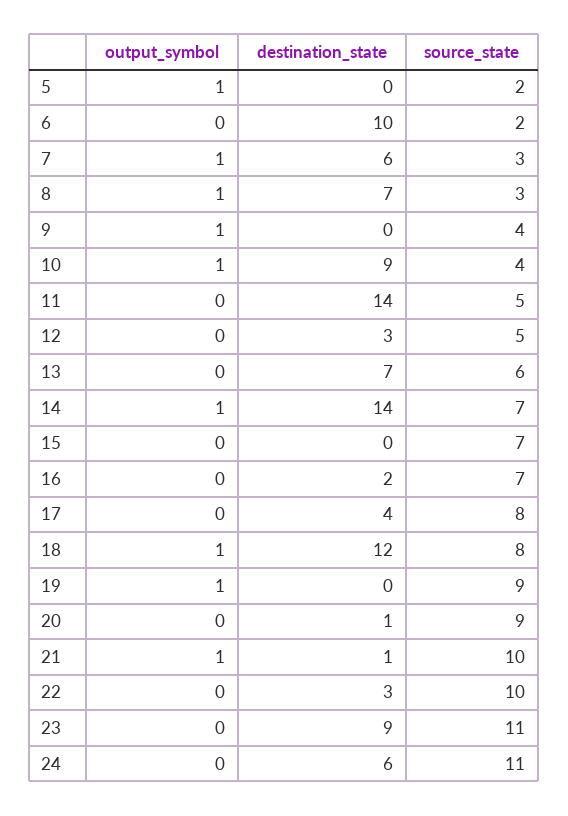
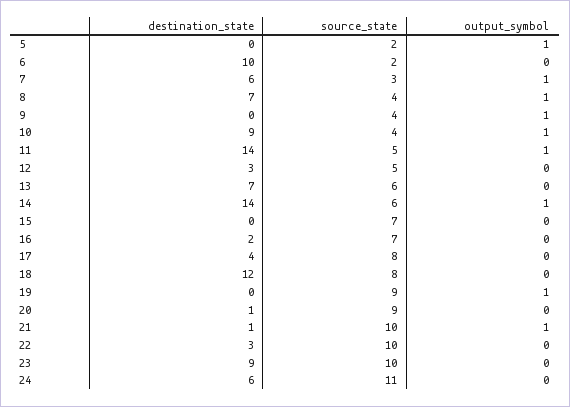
  {
    "output_symbol": {
      "5": 1,
      "6": 0,
      "7": 1,
      "8": 1,
      "9": 1,
      "10": 1,
-     "11": 0,
+     "11": 1,
      "12": 0,
      "13": 0,
      "14": 1,
      "15": 0,
      "16": 0,
      "17": 0,
-     "18": 1,
+     "18": 0,
      "19": 1,
      "20": 0,
      "21": 1,
      "22": 0,
      "23": 0,
      "24": 0
    },
    "destination_state": {
      "5": 0,
      "6": 10,
      "7": 6,
      "8": 7,
      "9": 0,
      "10": 9,
      "11": 14,
      "12": 3,
      "13": 7,
      "14": 14,
      "15": 0,
      "16": 2,
      "17": 4,
      "18": 12,
      "19": 0,
      "20": 1,
      "21": 1,
      "22": 3,
      "23": 9,
      "24": 6
    },
    "source_state": {
      "5": 2,
      "6": 2,
      "7": 3,
-     "8": 3,
+     "8": 4,
      "9": 4,
      "10": 4,
      "11": 5,
      "12": 5,
      "13": 6,
-     "14": 7,
+     "14": 6,
      "15": 7,
      "16": 7,
      "17": 8,
      "18": 8,
      "19": 9,
      "20": 9,
      "21": 10,
      "22": 10,
-     "23": 11,
+     "23": 10,
      "24": 11
    }
  }

